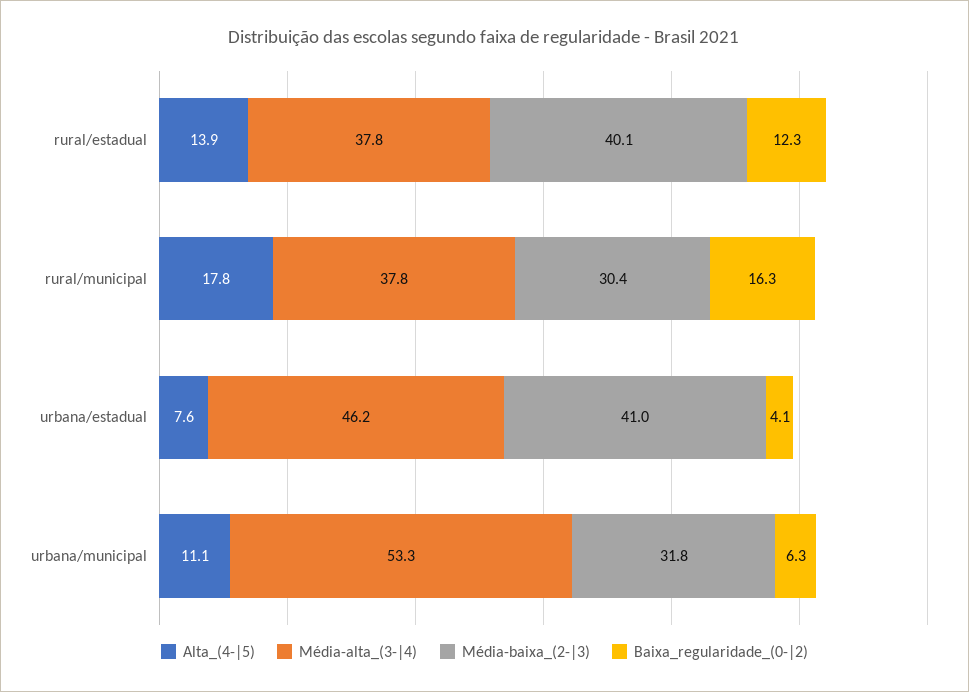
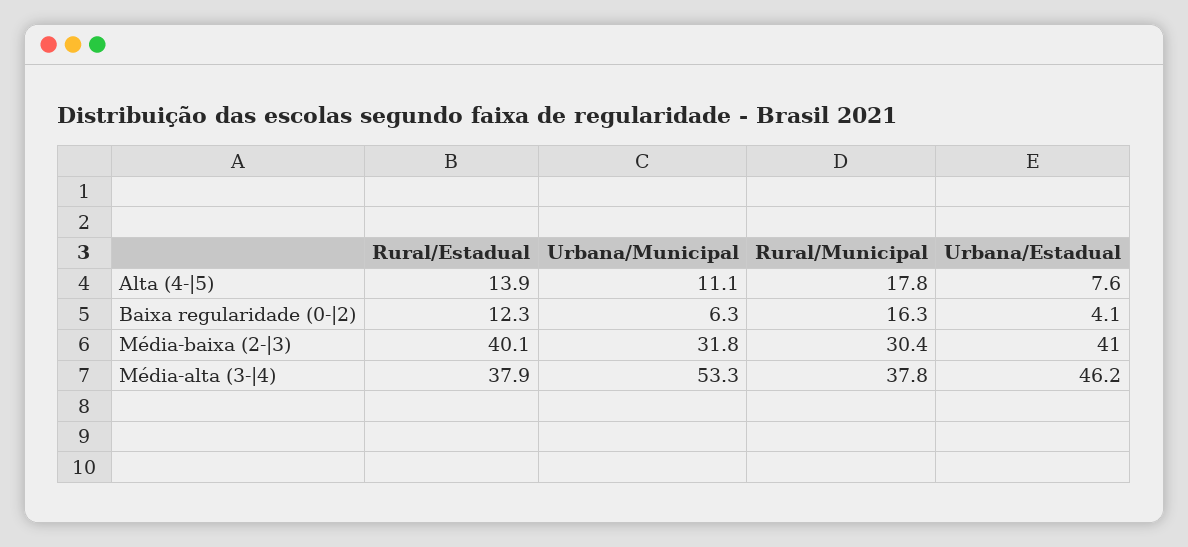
  {
    "Alta_(4-|5)": {
      "rural/estadual": 13.9,
      "rural/municipal": 17.8,
      "urbana/estadual": 7.6,
      "urbana/municipal": 11.1
    },
    "Média-alta_(3-|4)": {
-     "rural/estadual": 37.8,
+     "rural/estadual": 37.9,
      "rural/municipal": 37.8,
      "urbana/estadual": 46.2,
      "urbana/municipal": 53.3
    },
    "Média-baixa_(2-|3)": {
      "rural/estadual": 40.1,
      "rural/municipal": 30.4,
      "urbana/estadual": 41,
      "urbana/municipal": 31.8
    },
    "Baixa_regularidade_(0-|2)": {
      "rural/estadual": 12.3,
      "rural/municipal": 16.3,
      "urbana/estadual": 4.1,
      "urbana/municipal": 6.3
    }
  }

